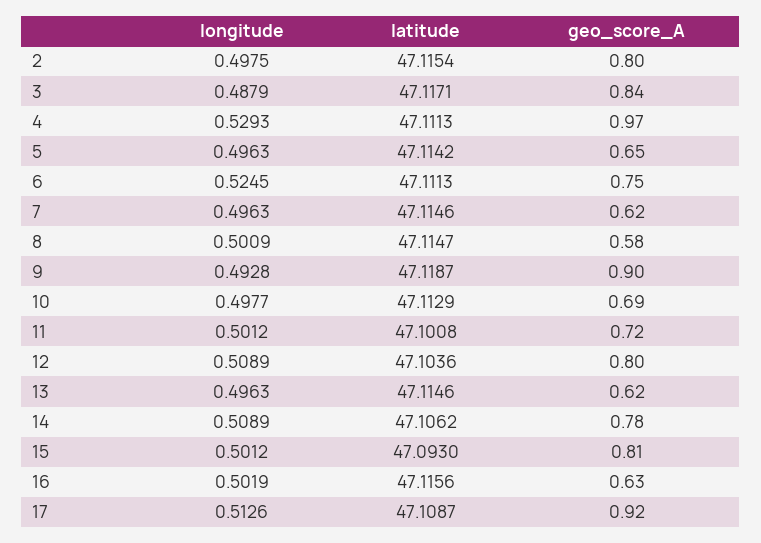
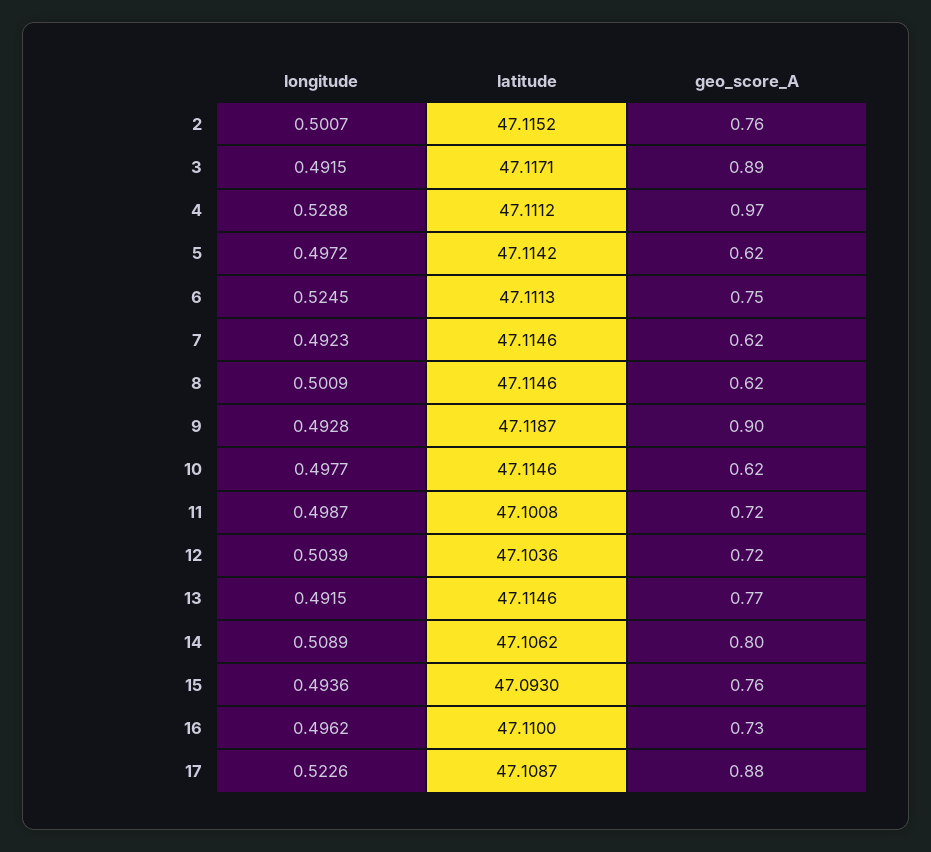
  {
    "longitude": {
-     "2": 0.4975,
+     "2": 0.5007,
-     "3": 0.4879,
+     "3": 0.4915,
-     "4": 0.5293,
+     "4": 0.5288,
-     "5": 0.4963,
+     "5": 0.4972,
      "6": 0.5245,
-     "7": 0.4963,
+     "7": 0.4923,
      "8": 0.5009,
      "9": 0.4928,
      "10": 0.4977,
-     "11": 0.5012,
+     "11": 0.4987,
-     "12": 0.5089,
+     "12": 0.5039,
-     "13": 0.4963,
+     "13": 0.4915,
      "14": 0.5089,
-     "15": 0.5012,
+     "15": 0.4936,
-     "16": 0.5019,
+     "16": 0.4962,
-     "17": 0.5126
+     "17": 0.5226
    },
    "latitude": {
-     "2": 47.1154,
+     "2": 47.1152,
      "3": 47.1171,
-     "4": 47.1113,
+     "4": 47.1112,
      "5": 47.1142,
      "6": 47.1113,
      "7": 47.1146,
-     "8": 47.1147,
+     "8": 47.1146,
      "9": 47.1187,
-     "10": 47.1129,
+     "10": 47.1146,
      "11": 47.1008,
      "12": 47.1036,
      "13": 47.1146,
      "14": 47.1062,
      "15": 47.093,
-     "16": 47.1156,
+     "16": 47.11,
      "17": 47.1087
    },
    "geo_score_A": {
-     "2": 0.8,
+     "2": 0.76,
-     "3": 0.84,
+     "3": 0.89,
      "4": 0.97,
-     "5": 0.65,
+     "5": 0.62,
      "6": 0.75,
      "7": 0.62,
-     "8": 0.58,
+     "8": 0.62,
      "9": 0.9,
-     "10": 0.69,
+     "10": 0.62,
      "11": 0.72,
-     "12": 0.8,
+     "12": 0.72,
-     "13": 0.62,
+     "13": 0.77,
-     "14": 0.78,
+     "14": 0.8,
-     "15": 0.81,
+     "15": 0.76,
-     "16": 0.63,
+     "16": 0.73,
-     "17": 0.92
+     "17": 0.88
    }
  }

